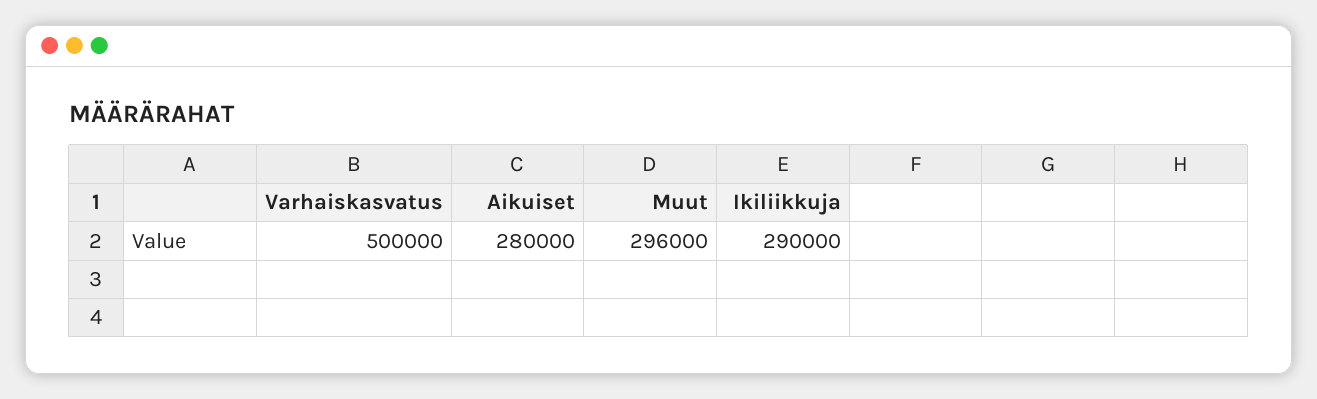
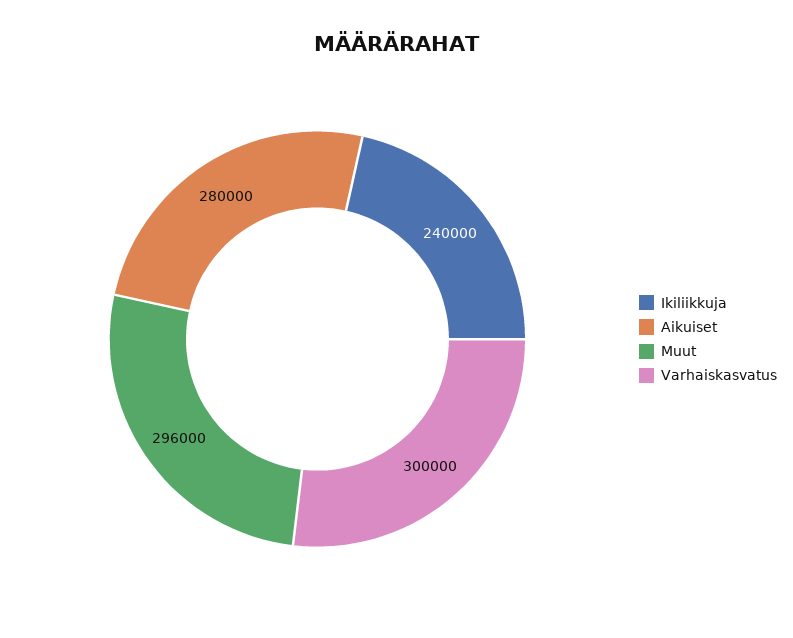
  {
-   "Varhaiskasvatus": 500000,
+   "Varhaiskasvatus": 300000,
    "Aikuiset": 280000,
    "Muut": 296000,
-   "Ikiliikkuja": 290000
+   "Ikiliikkuja": 240000
  }

